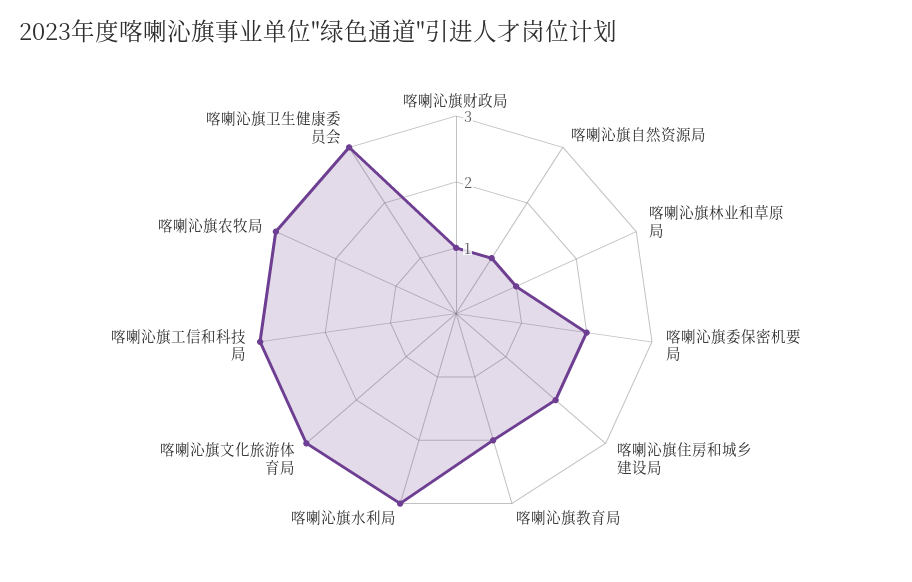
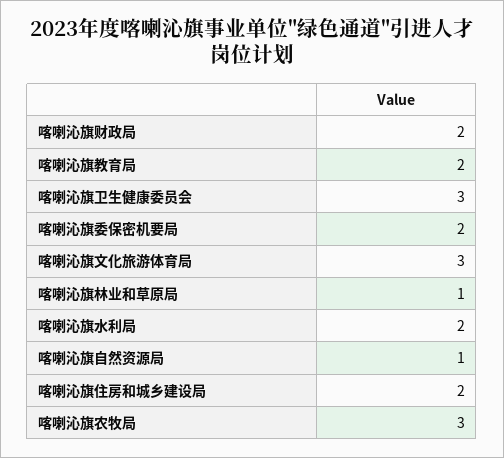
  {
-   "喀喇沁旗财政局": 1,
+   "喀喇沁旗财政局": 2,
    "喀喇沁旗自然资源局": 1,
    "喀喇沁旗林业和草原局": 1,
    "喀喇沁旗委保密机要局": 2,
    "喀喇沁旗住房和城乡建设局": 2,
    "喀喇沁旗教育局": 2,
-   "喀喇沁旗水利局": 3,
+   "喀喇沁旗水利局": 2,
    "喀喇沁旗文化旅游体育局": 3,
-   "喀喇沁旗工信和科技局": 3,
    "喀喇沁旗农牧局": 3,
    "喀喇沁旗卫生健康委员会": 3
  }

